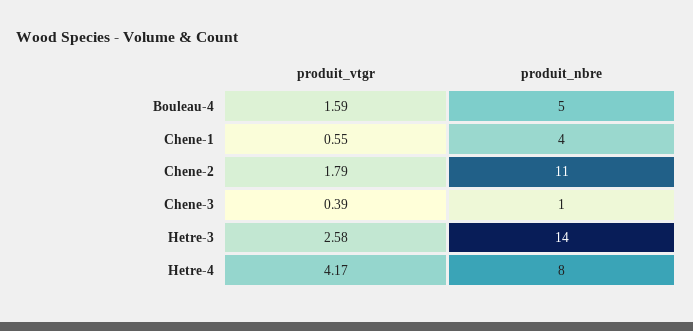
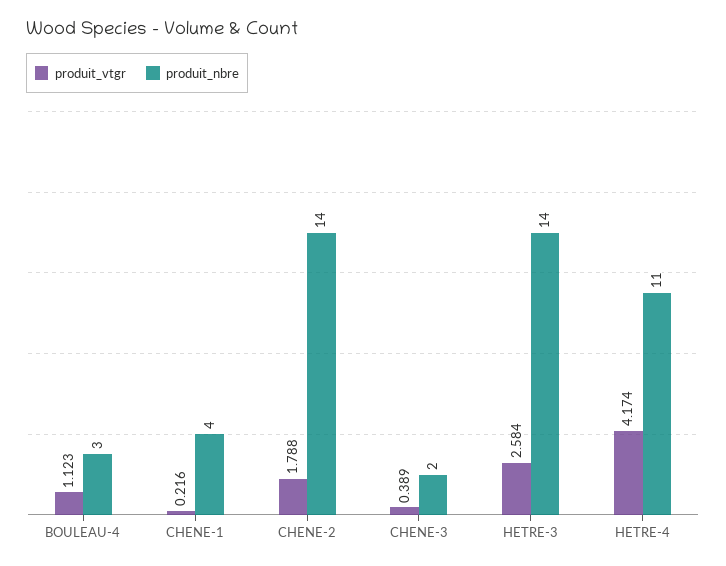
  {
    "produit_vtgr": {
-     "Bouleau-4": 1.59,
+     "Bouleau-4": 1.123,
-     "Chene-1": 0.55,
+     "Chene-1": 0.216,
      "Chene-2": 1.788,
      "Chene-3": 0.389,
      "Hetre-3": 2.584,
      "Hetre-4": 4.174
    },
    "produit_nbre": {
-     "Bouleau-4": 5,
+     "Bouleau-4": 3,
      "Chene-1": 4,
-     "Chene-2": 11,
+     "Chene-2": 14,
-     "Chene-3": 1,
+     "Chene-3": 2,
      "Hetre-3": 14,
-     "Hetre-4": 8
+     "Hetre-4": 11
    }
  }

